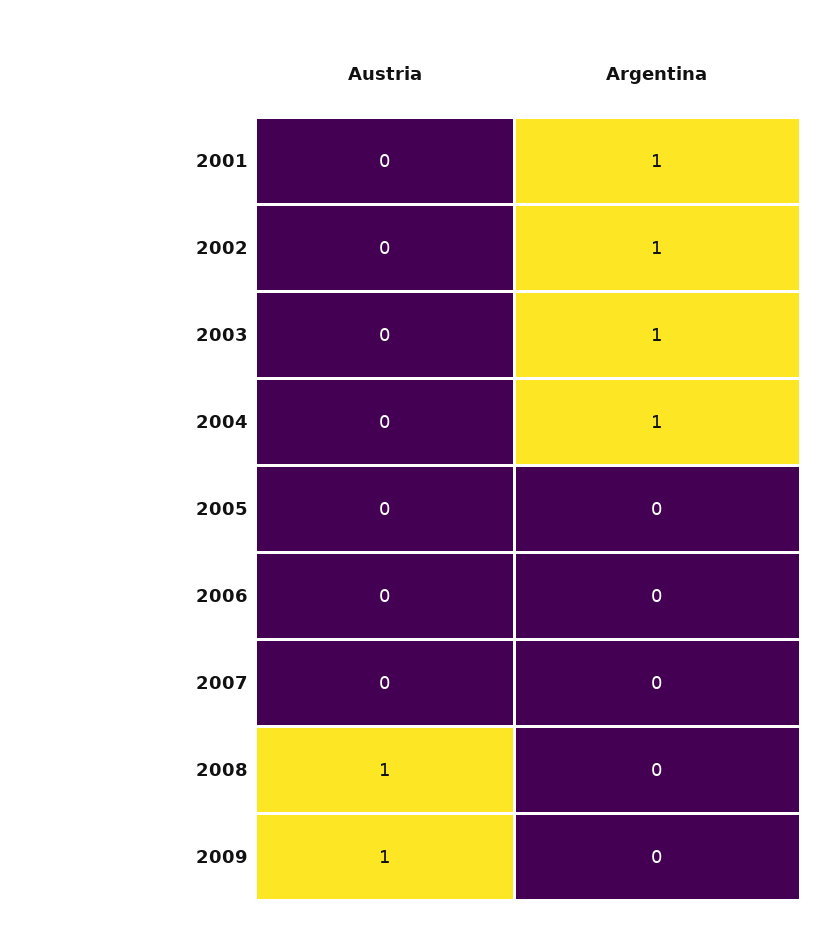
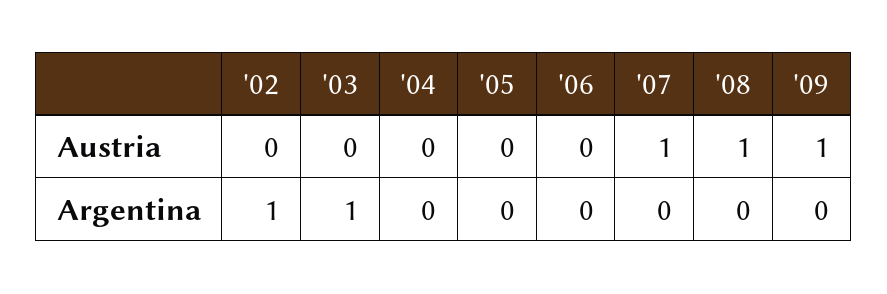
  {
    "Austria": {
-     "2001": 0,
      "2002": 0,
      "2003": 0,
      "2004": 0,
      "2005": 0,
      "2006": 0,
-     "2007": 0,
+     "2007": 1,
      "2008": 1,
      "2009": 1
    },
    "Argentina": {
-     "2001": 1,
      "2002": 1,
      "2003": 1,
-     "2004": 1,
+     "2004": 0,
      "2005": 0,
      "2006": 0,
      "2007": 0,
      "2008": 0,
      "2009": 0
    }
  }

